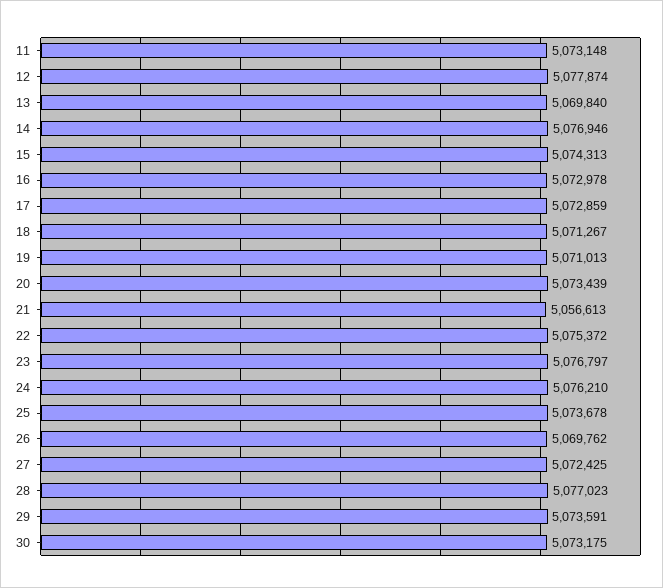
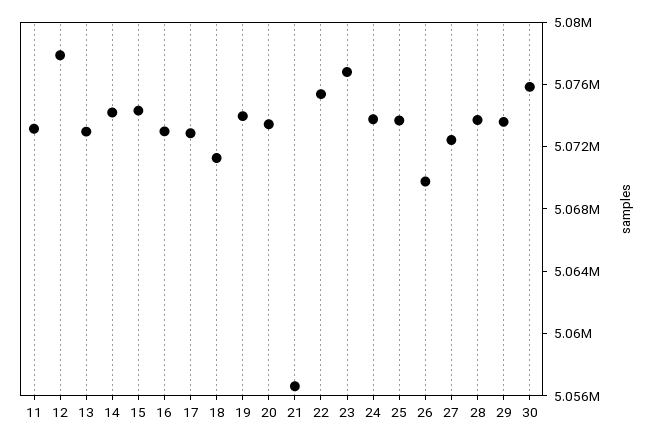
  {
    "11": 5073148,
    "12": 5077874,
-   "13": 5069840,
+   "13": 5073000,
-   "14": 5076946,
+   "14": 5074000,
    "15": 5074313,
    "16": 5072978,
    "17": 5072859,
    "18": 5071267,
-   "19": 5071013,
+   "19": 5074000,
    "20": 5073439,
    "21": 5056613,
    "22": 5075372,
    "23": 5076797,
-   "24": 5076210,
+   "24": 5074000,
    "25": 5073678,
    "26": 5069762,
    "27": 5072425,
-   "28": 5077023,
+   "28": 5074000,
    "29": 5073591,
-   "30": 5073175
+   "30": 5076000
  }

